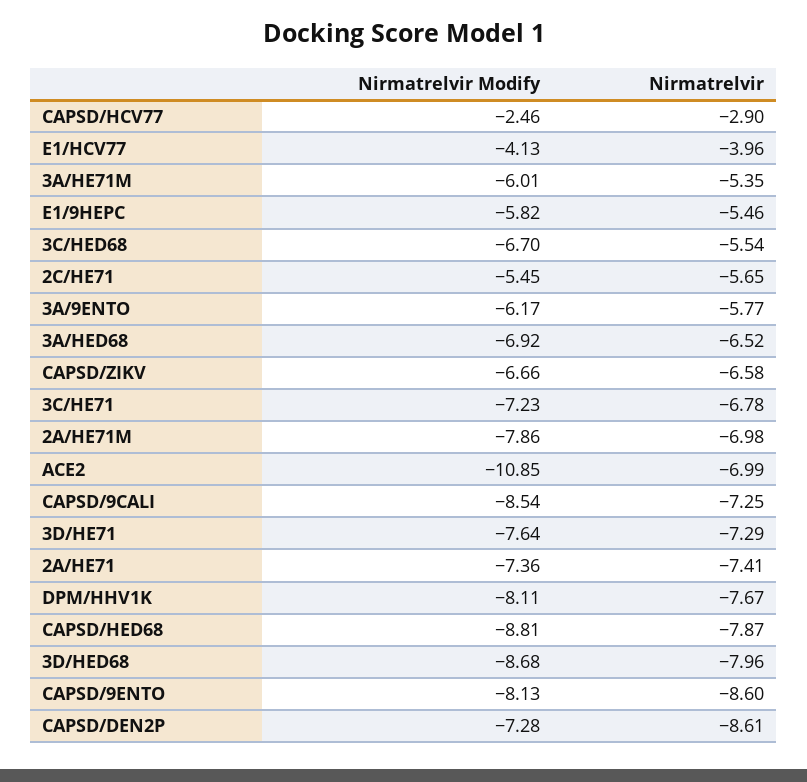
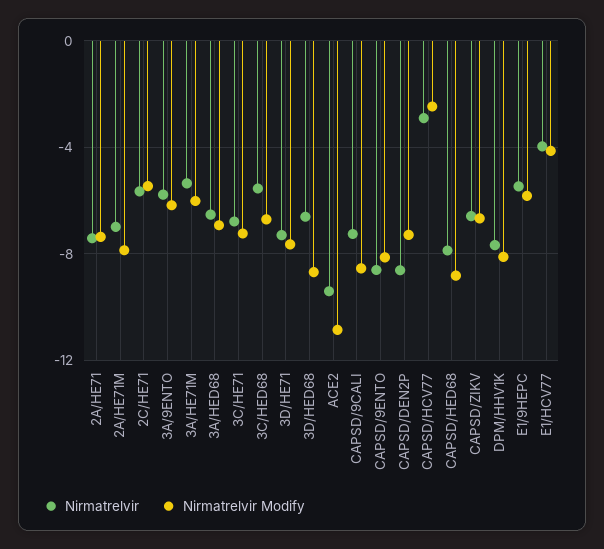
  {
    "Nirmatrelvir Modify": {
      "CAPSD/HCV77": -2.46,
      "E1/HCV77": -4.13,
      "3A/HE71M": -6.01,
      "E1/9HEPC": -5.82,
      "3C/HED68": -6.7,
      "2C/HE71": -5.45,
      "3A/9ENTO": -6.17,
      "3A/HED68": -6.92,
      "CAPSD/ZIKV": -6.66,
      "3C/HE71": -7.23,
      "2A/HE71M": -7.86,
      "ACE2": -10.85,
      "CAPSD/9CALI": -8.54,
      "3D/HE71": -7.64,
      "2A/HE71": -7.36,
      "DPM/HHV1K": -8.11,
      "CAPSD/HED68": -8.81,
      "3D/HED68": -8.68,
      "CAPSD/9ENTO": -8.13,
      "CAPSD/DEN2P": -7.28
    },
    "Nirmatrelvir": {
      "CAPSD/HCV77": -2.9,
      "E1/HCV77": -3.96,
      "3A/HE71M": -5.35,
      "E1/9HEPC": -5.46,
      "3C/HED68": -5.54,
      "2C/HE71": -5.65,
      "3A/9ENTO": -5.77,
      "3A/HED68": -6.52,
      "CAPSD/ZIKV": -6.58,
      "3C/HE71": -6.78,
      "2A/HE71M": -6.98,
-     "ACE2": -6.99,
+     "ACE2": -9.5,
      "CAPSD/9CALI": -7.25,
      "3D/HE71": -7.29,
      "2A/HE71": -7.41,
      "DPM/HHV1K": -7.67,
      "CAPSD/HED68": -7.87,
-     "3D/HED68": -7.96,
+     "3D/HED68": -6.5,
      "CAPSD/9ENTO": -8.6,
      "CAPSD/DEN2P": -8.61
    }
  }

